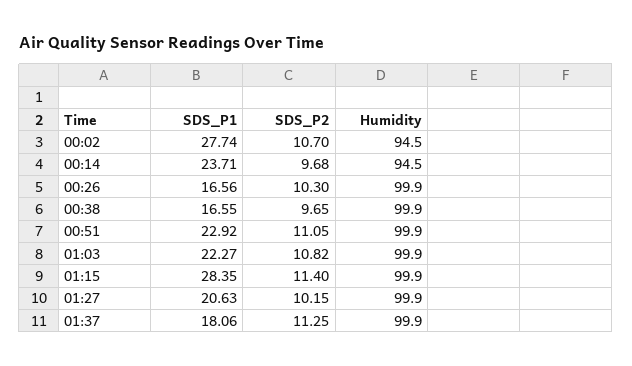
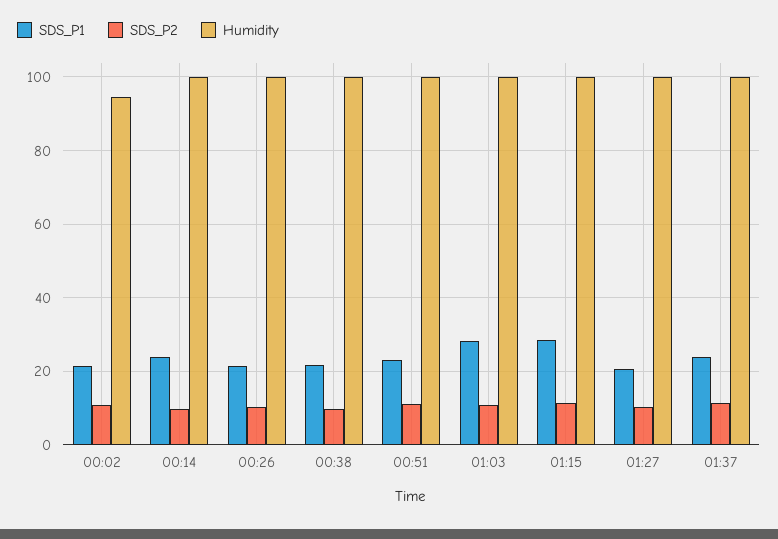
  {
    "SDS_P1": {
-     "00:02": 27.74,
+     "00:02": 22,
      "00:14": 23.71,
-     "00:26": 16.56,
+     "00:26": 22,
-     "00:38": 16.55,
+     "00:38": 22,
      "00:51": 22.92,
-     "01:03": 22.27,
+     "01:03": 28,
      "01:15": 28.35,
      "01:27": 20.63,
-     "01:37": 18.06
+     "01:37": 24
    },
    "SDS_P2": {
      "00:02": 10.7,
      "00:14": 9.68,
      "00:26": 10.3,
      "00:38": 9.65,
      "00:51": 11.05,
      "01:03": 10.82,
      "01:15": 11.4,
      "01:27": 10.15,
      "01:37": 11.25
    },
    "Humidity": {
      "00:02": 94.5,
-     "00:14": 94.5,
+     "00:14": 100,
      "00:26": 99.9,
      "00:38": 99.9,
      "00:51": 99.9,
      "01:03": 99.9,
      "01:15": 99.9,
      "01:27": 99.9,
      "01:37": 99.9
    }
  }

